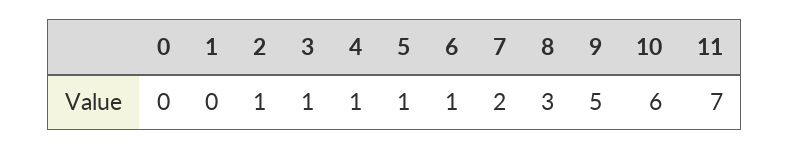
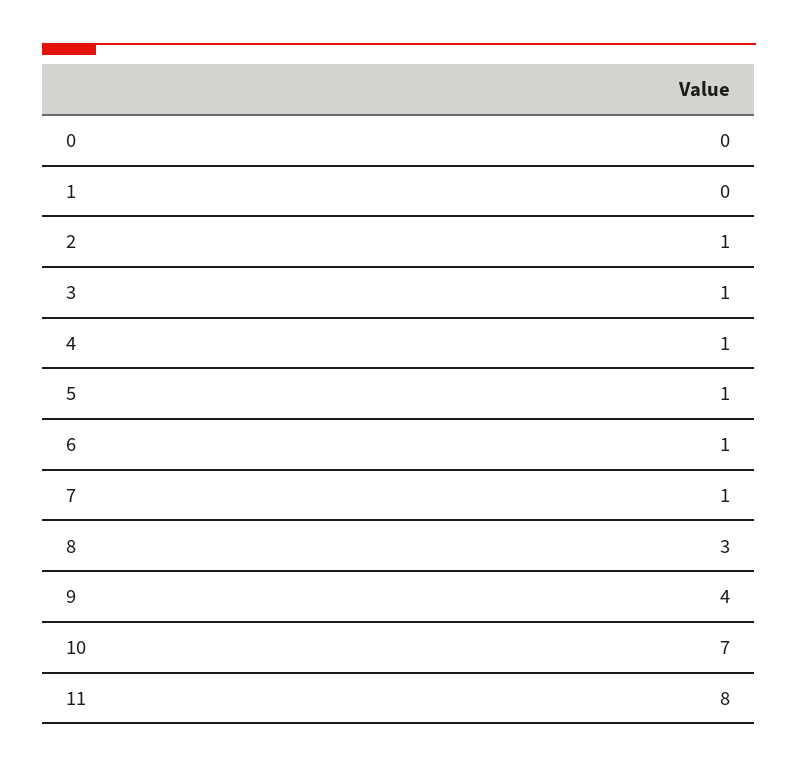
  {
    "0": 0,
    "1": 0,
    "2": 1,
    "3": 1,
    "4": 1,
    "5": 1,
    "6": 1,
-   "7": 2,
+   "7": 1,
    "8": 3,
-   "9": 5,
+   "9": 4,
-   "10": 6,
+   "10": 7,
-   "11": 7
+   "11": 8
  }

